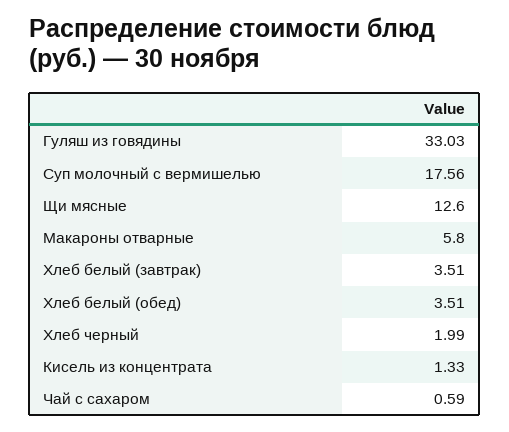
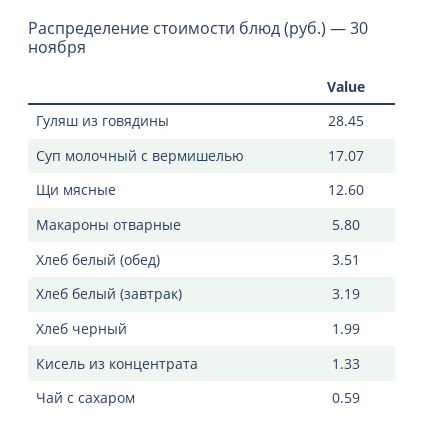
  {
-   "Гуляш из говядины": 33.03,
+   "Гуляш из говядины": 28.45,
-   "Суп молочный с вермишелью": 17.56,
+   "Суп молочный с вермишелью": 17.07,
    "Щи мясные": 12.6,
    "Макароны отварные": 5.8,
-   "Хлеб белый (завтрак)": 3.51,
+   "Хлеб белый (завтрак)": 3.19,
    "Хлеб белый (обед)": 3.51,
    "Хлеб черный": 1.99,
    "Кисель из концентрата": 1.33,
    "Чай с сахаром": 0.59
  }

